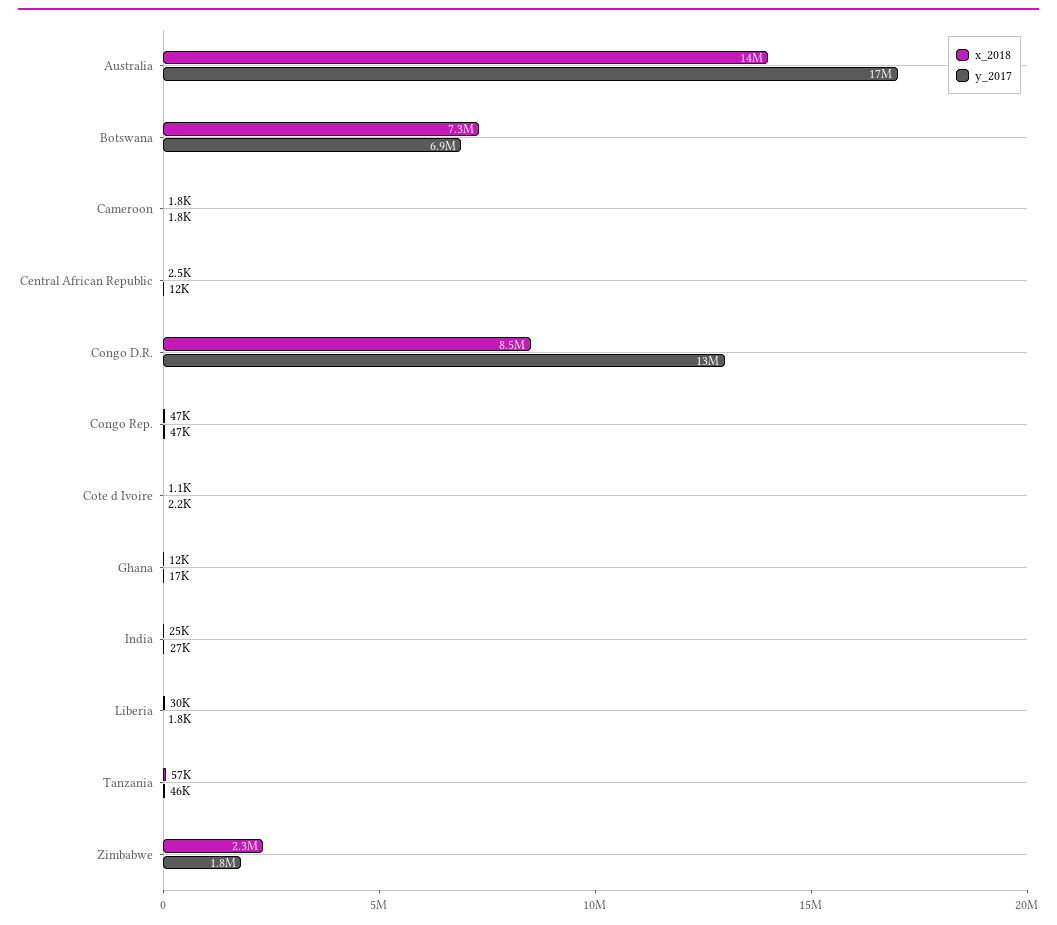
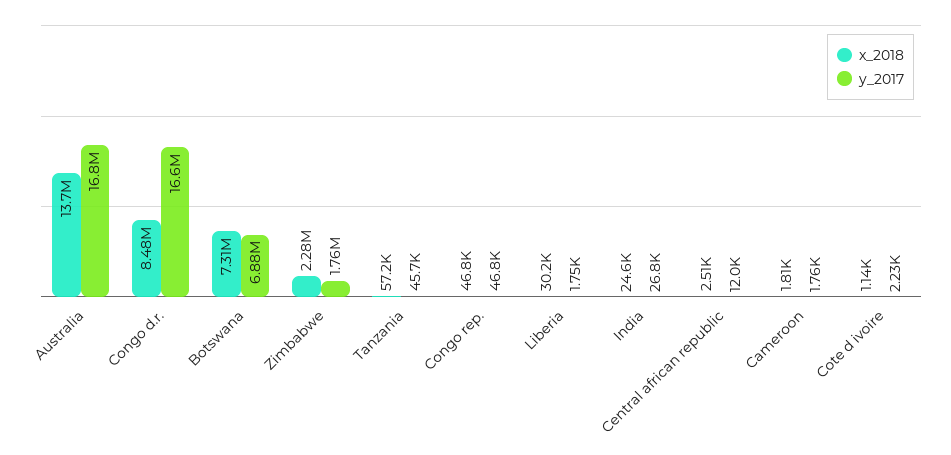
  {
    "x_2018": {
      "Australia": 13700000,
      "Botswana": 7310000,
      "Cameroon": 1810,
      "Central African Republic": 2510,
      "Congo D.R.": 8480000,
      "Congo Rep.": 46800,
      "Cote d Ivoire": 1140,
-     "Ghana": 12000,
      "India": 24600,
      "Liberia": 30200,
      "Tanzania": 57200,
      "Zimbabwe": 2280000
    },
    "y_2017": {
      "Australia": 16800000,
      "Botswana": 6880000,
      "Cameroon": 1760,
      "Central African Republic": 12000,
-     "Congo D.R.": 13000000,
+     "Congo D.R.": 16600000,
      "Congo Rep.": 46800,
      "Cote d Ivoire": 2230,
-     "Ghana": 17000,
      "India": 26800,
      "Liberia": 1750,
      "Tanzania": 45700,
      "Zimbabwe": 1760000
    }
  }

